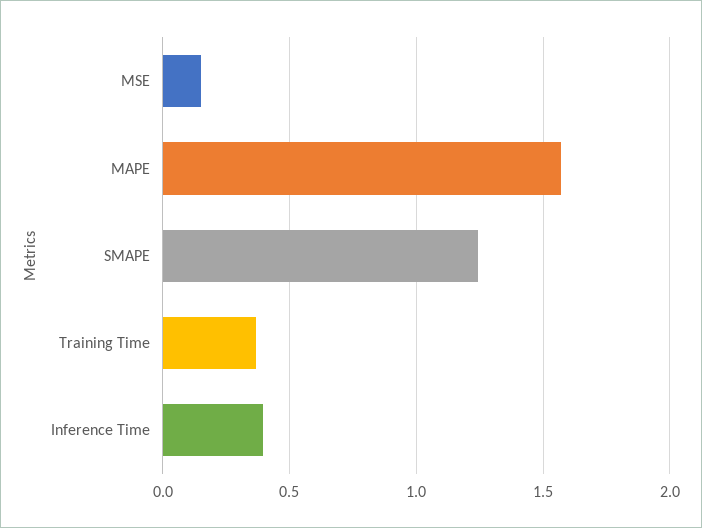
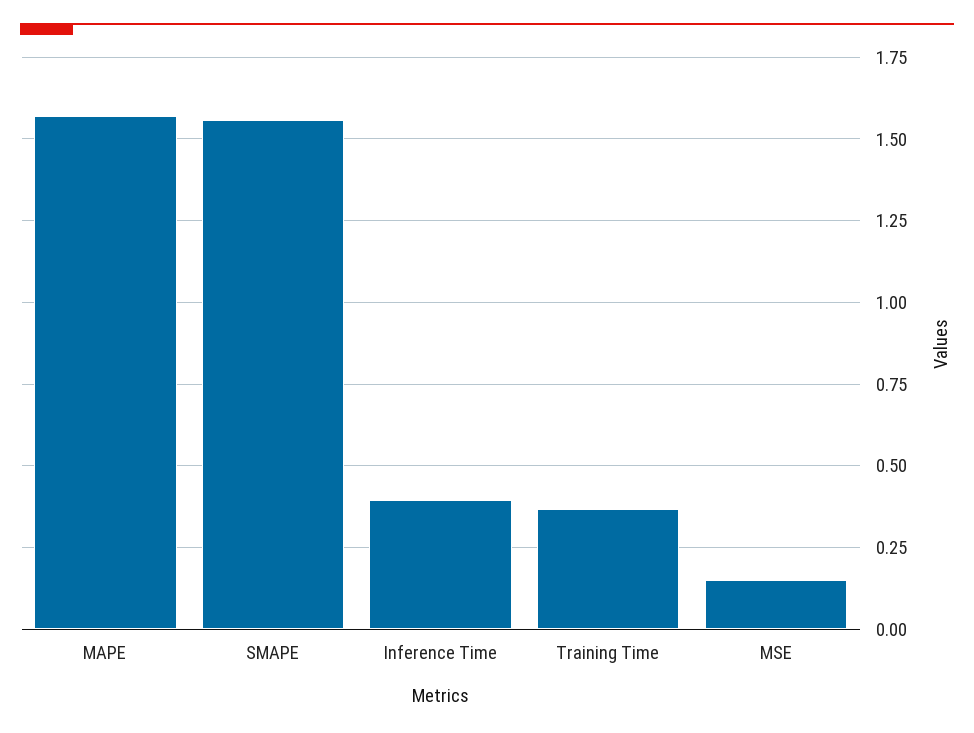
  {
    "MSE": 0.15,
    "MAPE": 1.575,
-   "SMAPE": 1.25,
+   "SMAPE": 1.55,
    "Training Time": 0.375,
    "Inference Time": 0.4
  }

